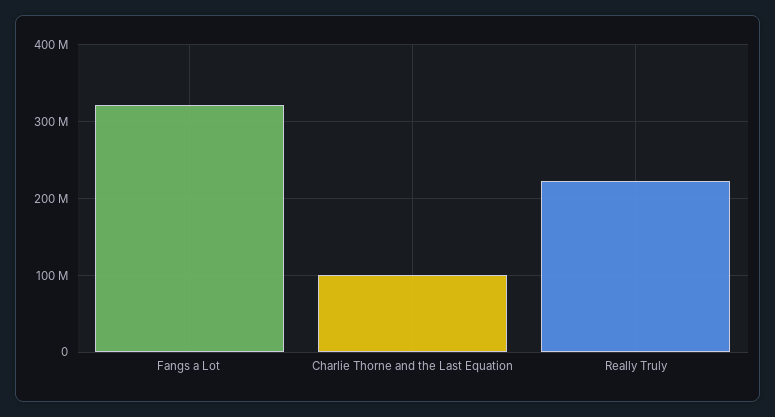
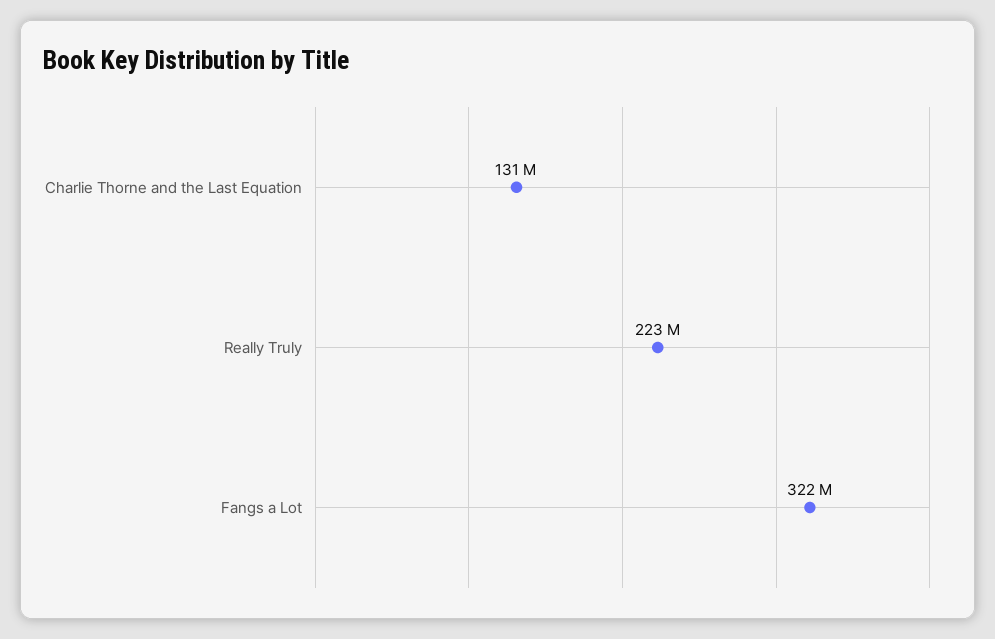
  {
    "Fangs a Lot": 322000000,
-   "Charlie Thorne and the Last Equation": 100000000,
+   "Charlie Thorne and the Last Equation": 131000000,
    "Really Truly": 223000000
  }

